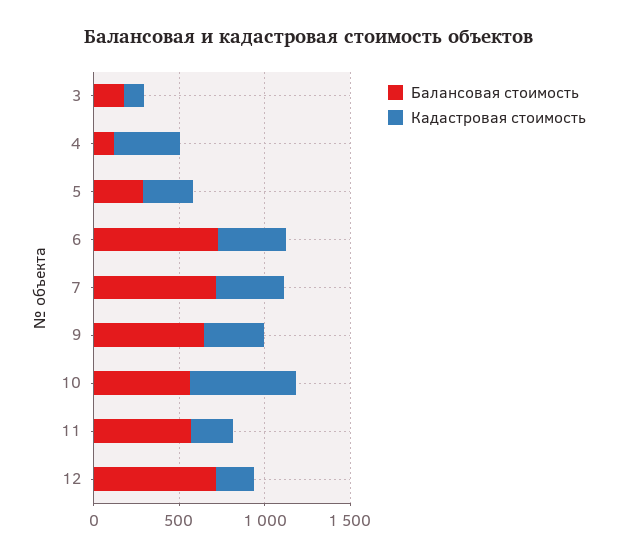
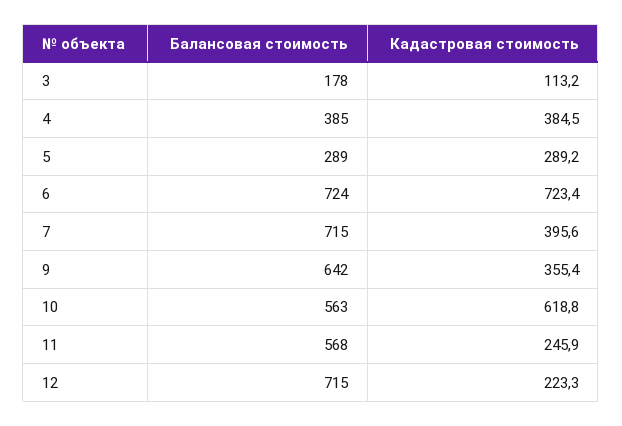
  {
    "Балансовая стоимость": {
      "3": 178,
-     "4": 100,
+     "4": 385,
      "5": 289,
      "6": 724,
      "7": 715,
      "9": 642,
      "10": 563,
      "11": 568,
      "12": 715
    },
    "Кадастровая стоимость": {
      "3": 113.2,
      "4": 384.5,
      "5": 289.2,
-     "6": 400,
+     "6": 723.4,
      "7": 395.6,
      "9": 355.4,
      "10": 618.8,
      "11": 245.9,
      "12": 223.3
    }
  }

